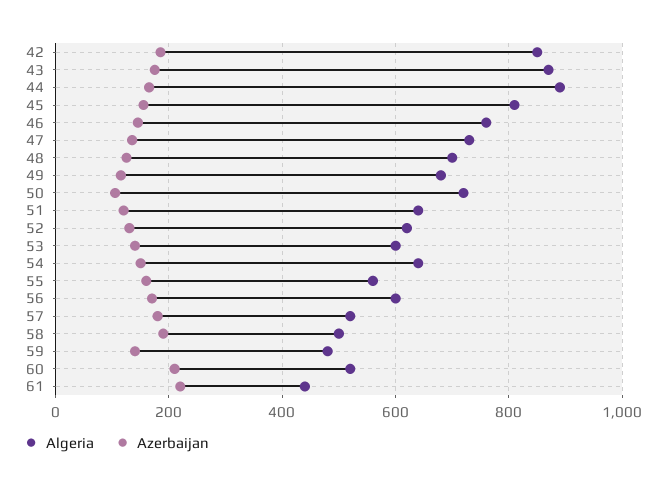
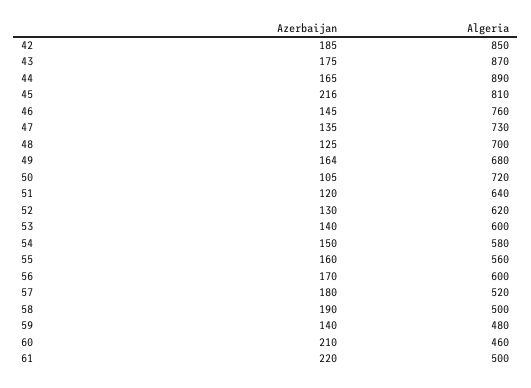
  {
    "Algeria": {
      "42": 850,
      "43": 870,
      "44": 890,
      "45": 810,
      "46": 760,
      "47": 730,
      "48": 700,
      "49": 680,
      "50": 720,
      "51": 640,
      "52": 620,
      "53": 600,
-     "54": 640,
+     "54": 580,
      "55": 560,
      "56": 600,
      "57": 520,
      "58": 500,
      "59": 480,
-     "60": 520,
+     "60": 460,
-     "61": 440
+     "61": 500
    },
    "Azerbaijan": {
      "42": 185,
      "43": 175,
      "44": 165,
-     "45": 160,
+     "45": 216,
      "46": 145,
      "47": 135,
      "48": 125,
-     "49": 120,
+     "49": 164,
      "50": 105,
      "51": 120,
      "52": 130,
      "53": 140,
      "54": 150,
      "55": 160,
      "56": 170,
      "57": 180,
      "58": 190,
      "59": 140,
      "60": 210,
      "61": 220
    }
  }

